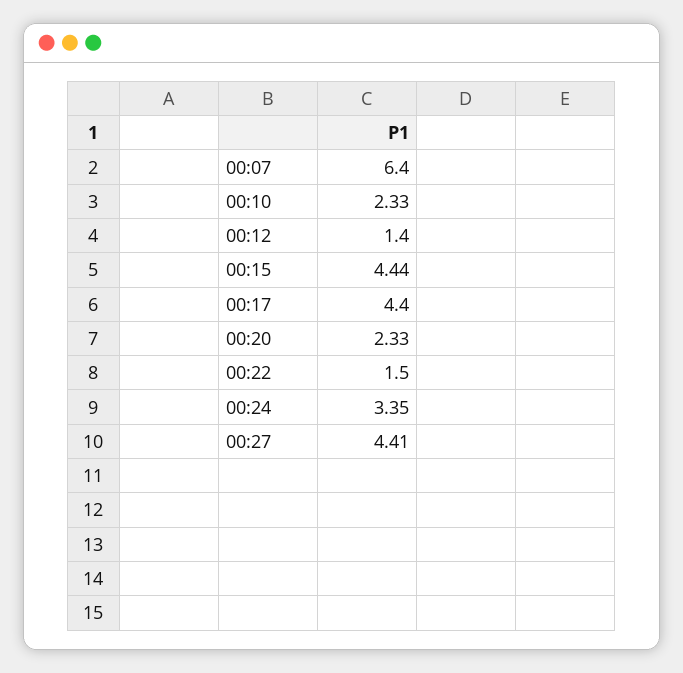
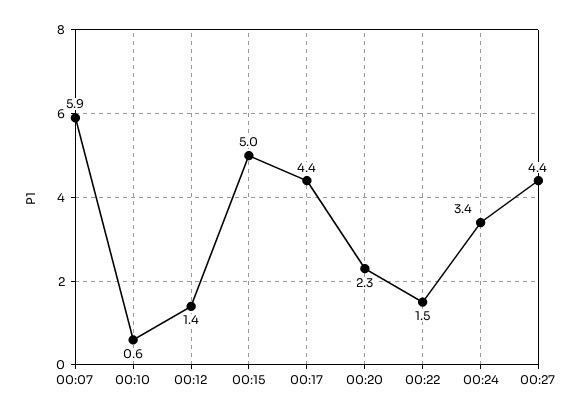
  {
-   "00:07": 6.4,
+   "00:07": 5.9,
-   "00:10": 2.33,
+   "00:10": 0.6,
    "00:12": 1.4,
-   "00:15": 4.44,
+   "00:15": 5,
    "00:17": 4.4,
    "00:20": 2.33,
    "00:22": 1.5,
    "00:24": 3.35,
    "00:27": 4.41
  }

